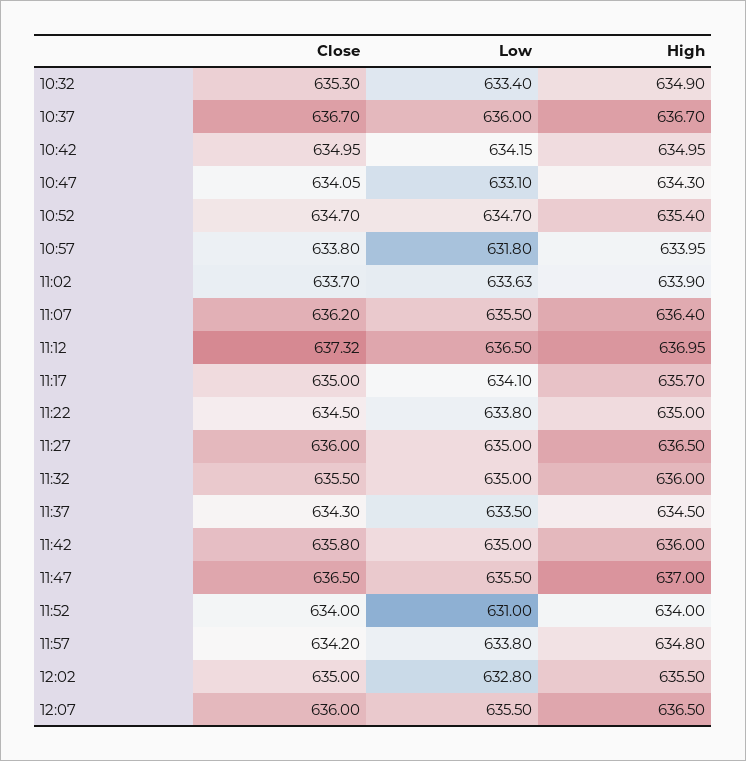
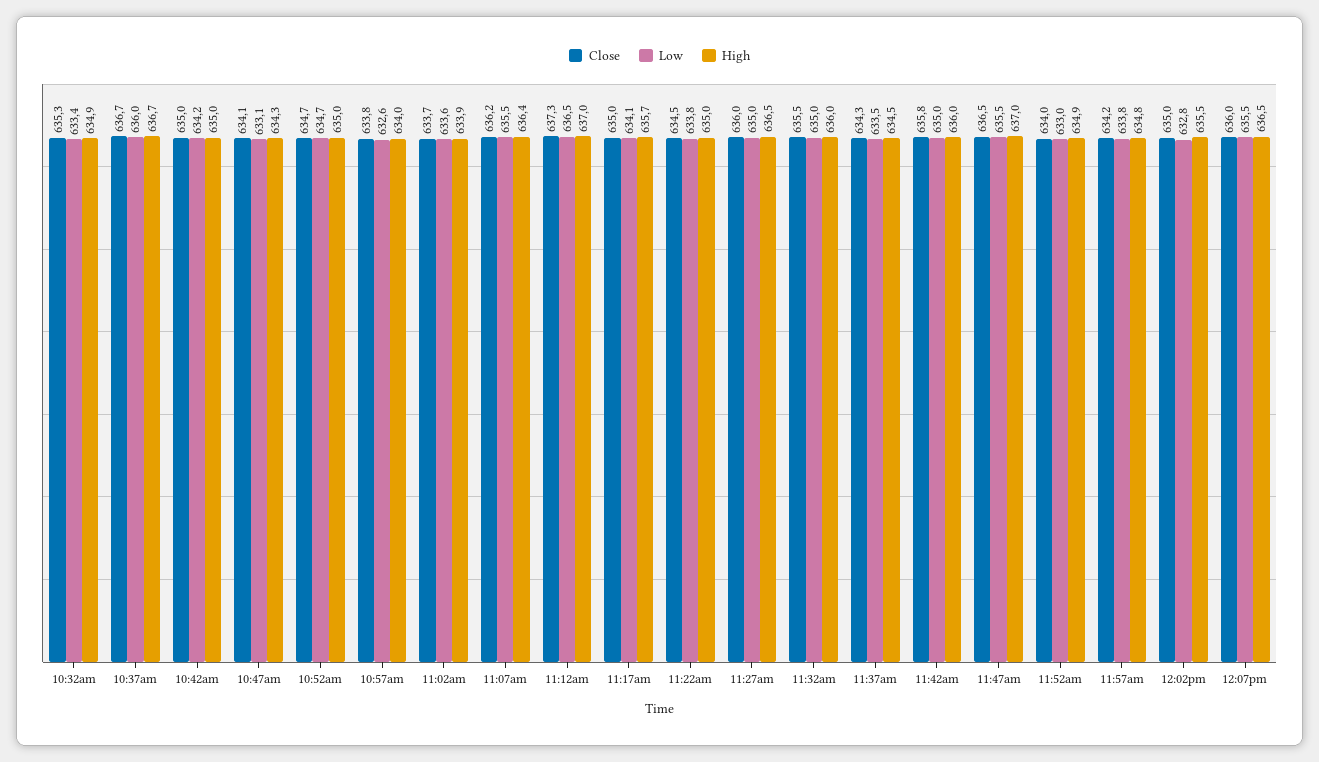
  {
    "Close": {
      "10:32": 635.3,
      "10:37": 636.7,
      "10:42": 634.95,
      "10:47": 634.05,
      "10:52": 634.7,
      "10:57": 633.8,
      "11:02": 633.7,
      "11:07": 636.2,
      "11:12": 637.32,
      "11:17": 635,
      "11:22": 634.5,
      "11:27": 636,
      "11:32": 635.5,
      "11:37": 634.3,
      "11:42": 635.8,
      "11:47": 636.5,
      "11:52": 634,
      "11:57": 634.2,
      "12:02": 635,
      "12:07": 636
    },
    "Low": {
      "10:32": 633.4,
      "10:37": 636,
      "10:42": 634.15,
      "10:47": 633.1,
      "10:52": 634.7,
-     "10:57": 631.8,
+     "10:57": 632.6,
      "11:02": 633.63,
      "11:07": 635.5,
      "11:12": 636.5,
      "11:17": 634.1,
      "11:22": 633.8,
      "11:27": 635,
      "11:32": 635,
      "11:37": 633.5,
      "11:42": 635,
      "11:47": 635.5,
-     "11:52": 631,
+     "11:52": 633,
      "11:57": 633.8,
      "12:02": 632.8,
      "12:07": 635.5
    },
    "High": {
      "10:32": 634.9,
      "10:37": 636.7,
      "10:42": 634.95,
      "10:47": 634.3,
-     "10:52": 635.4,
+     "10:52": 635,
      "10:57": 633.95,
      "11:02": 633.9,
      "11:07": 636.4,
      "11:12": 636.95,
      "11:17": 635.7,
      "11:22": 635,
      "11:27": 636.5,
      "11:32": 636,
      "11:37": 634.5,
      "11:42": 636,
      "11:47": 637,
-     "11:52": 634,
+     "11:52": 634.9,
      "11:57": 634.8,
      "12:02": 635.5,
      "12:07": 636.5
    }
  }

